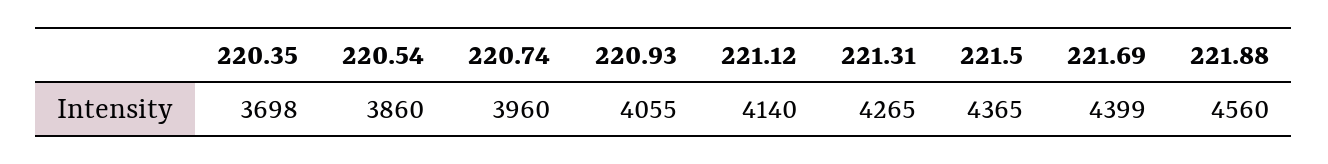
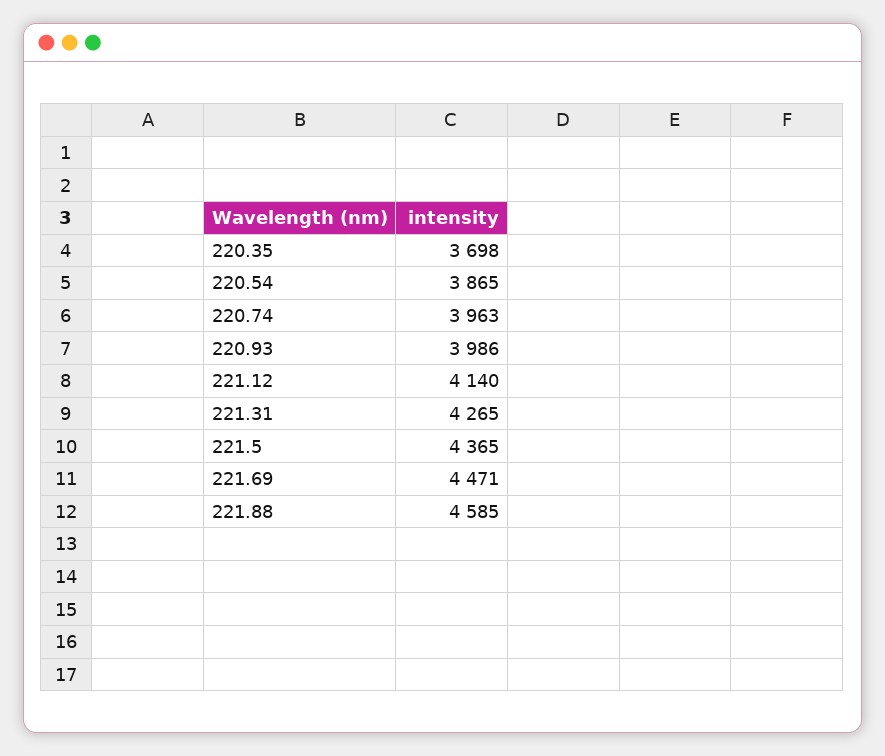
  {
    "220.35": 3698,
-   "220.54": 3860,
+   "220.54": 3865,
-   "220.74": 3960,
+   "220.74": 3963,
-   "220.93": 4055,
+   "220.93": 3986,
    "221.12": 4140,
    "221.31": 4265,
    "221.5": 4365,
-   "221.69": 4399,
+   "221.69": 4471,
-   "221.88": 4560
+   "221.88": 4585
  }

